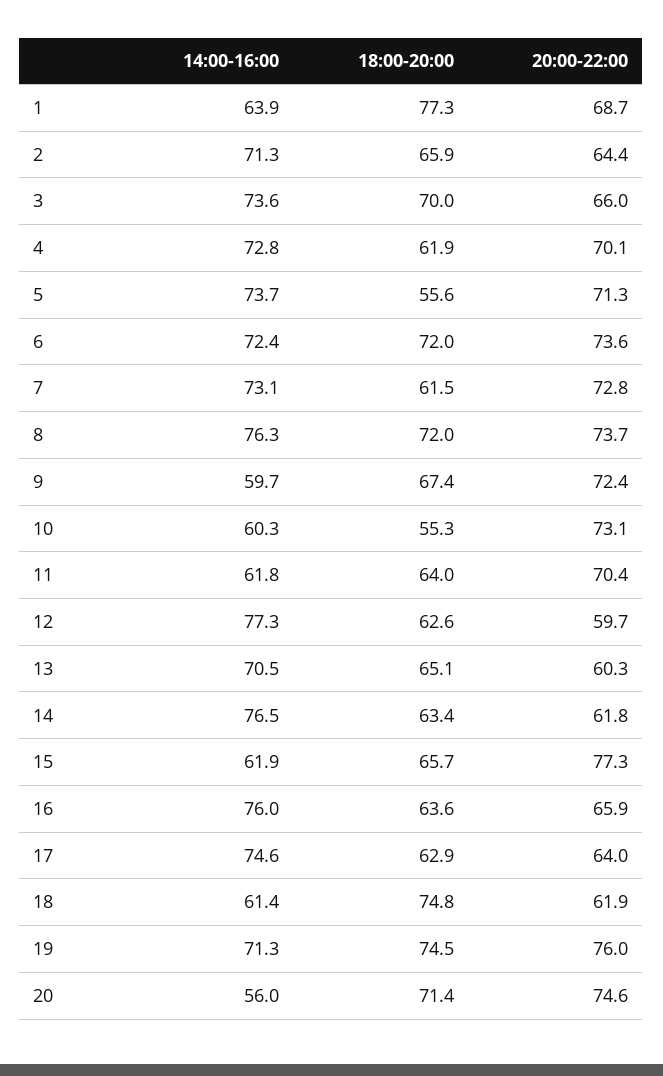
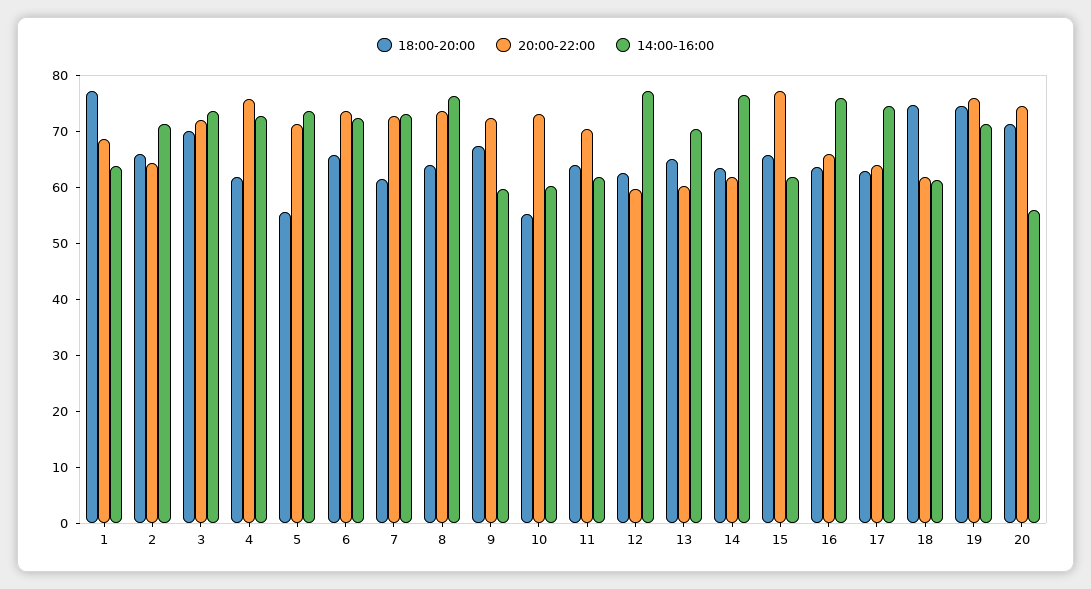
  {
    "14:00-16:00": {
      "1": 63.9,
      "2": 71.3,
      "3": 73.6,
      "4": 72.8,
      "5": 73.7,
      "6": 72.4,
      "7": 73.1,
      "8": 76.3,
      "9": 59.7,
      "10": 60.3,
      "11": 61.8,
      "12": 77.3,
      "13": 70.5,
      "14": 76.5,
      "15": 61.9,
      "16": 76,
      "17": 74.6,
      "18": 61.4,
      "19": 71.3,
      "20": 56
    },
    "18:00-20:00": {
      "1": 77.3,
      "2": 65.9,
      "3": 70,
      "4": 61.9,
      "5": 55.6,
-     "6": 72,
+     "6": 66,
      "7": 61.5,
-     "8": 72,
+     "8": 64,
      "9": 67.4,
      "10": 55.3,
      "11": 64,
      "12": 62.6,
      "13": 65.1,
      "14": 63.4,
      "15": 65.7,
      "16": 63.6,
      "17": 62.9,
      "18": 74.8,
      "19": 74.5,
      "20": 71.4
    },
    "20:00-22:00": {
      "1": 68.7,
      "2": 64.4,
-     "3": 66,
+     "3": 72,
-     "4": 70.1,
+     "4": 76,
      "5": 71.3,
      "6": 73.6,
      "7": 72.8,
      "8": 73.7,
      "9": 72.4,
      "10": 73.1,
      "11": 70.4,
      "12": 59.7,
      "13": 60.3,
      "14": 61.8,
      "15": 77.3,
      "16": 65.9,
      "17": 64,
      "18": 61.9,
      "19": 76,
      "20": 74.6
    }
  }

